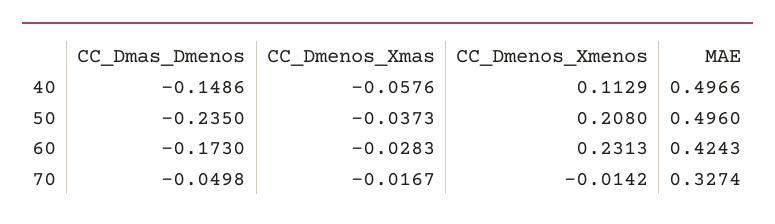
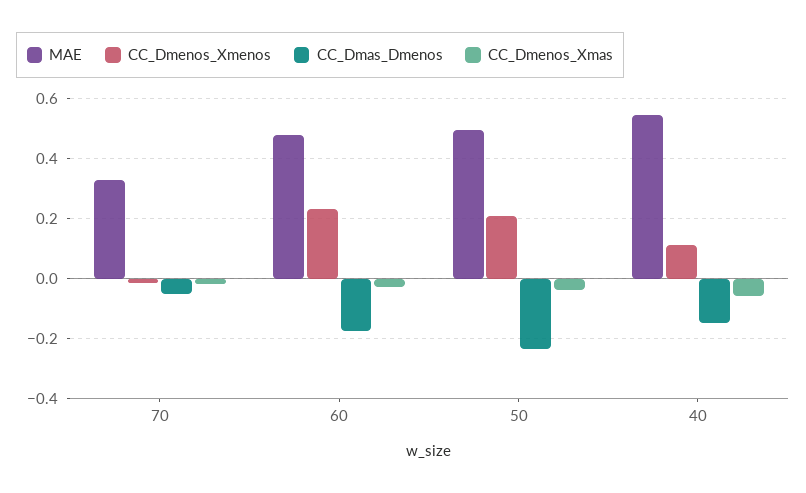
  {
    "CC_Dmas_Dmenos": {
      "40": -0.1486,
      "50": -0.235,
      "60": -0.173,
      "70": -0.0498
    },
    "CC_Dmenos_Xmas": {
      "40": -0.0576,
      "50": -0.0373,
      "60": -0.0283,
      "70": -0.0167
    },
    "CC_Dmenos_Xmenos": {
      "40": 0.1129,
      "50": 0.208,
      "60": 0.2313,
      "70": -0.0142
    },
    "MAE": {
-     "40": 0.4966,
+     "40": 0.54,
      "50": 0.496,
-     "60": 0.4243,
+     "60": 0.48,
      "70": 0.3274
    }
  }

